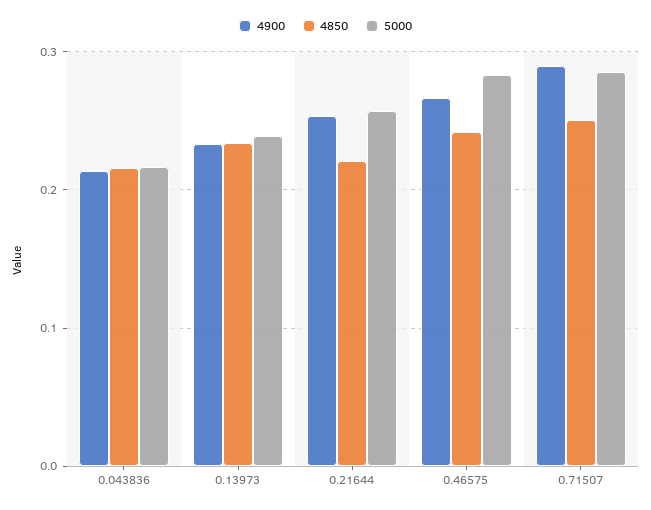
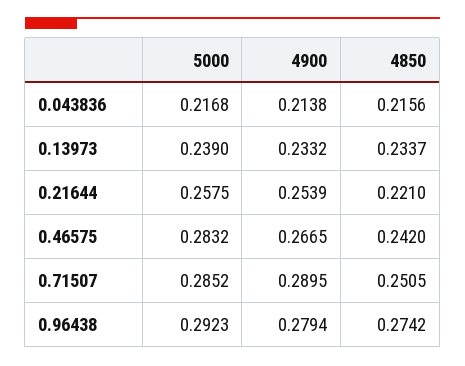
  {
    "4900": {
      "0.043836": 0.2138,
      "0.13973": 0.2332,
      "0.21644": 0.2539,
      "0.46575": 0.2665,
-     "0.71507": 0.2895
+     "0.71507": 0.2895,
+     "0.96438": 0.2794
    },
    "4850": {
      "0.043836": 0.2156,
      "0.13973": 0.2337,
      "0.21644": 0.221,
      "0.46575": 0.242,
-     "0.71507": 0.2505
+     "0.71507": 0.2505,
+     "0.96438": 0.2742
    },
    "5000": {
      "0.043836": 0.2168,
      "0.13973": 0.239,
      "0.21644": 0.2575,
      "0.46575": 0.2832,
-     "0.71507": 0.2852
+     "0.71507": 0.2852,
+     "0.96438": 0.2923
    }
  }

